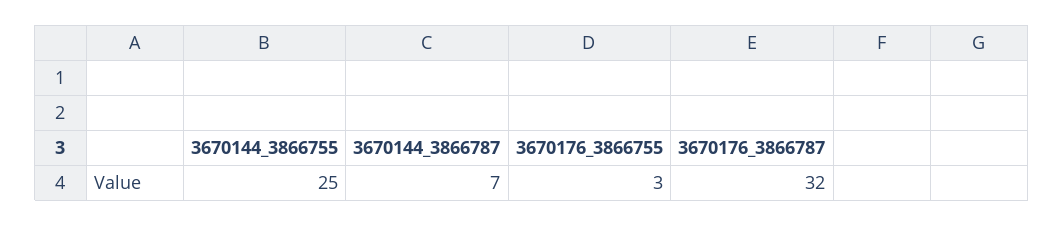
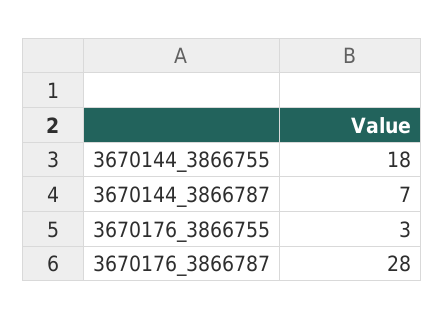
  {
-   "3670144_3866755": 25,
+   "3670144_3866755": 18,
    "3670144_3866787": 7,
    "3670176_3866755": 3,
-   "3670176_3866787": 32
+   "3670176_3866787": 28
  }

